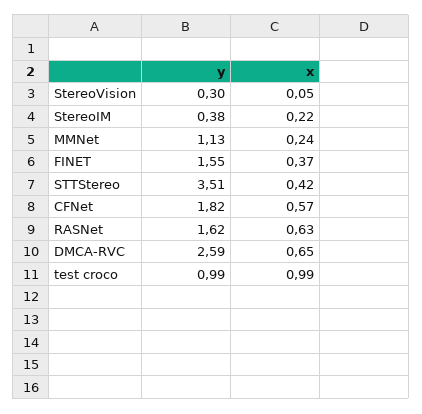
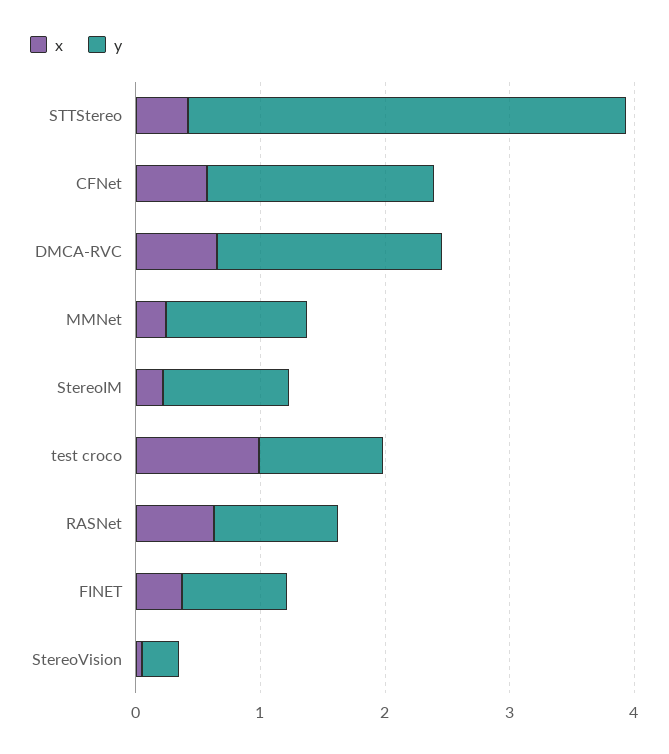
  {
    "y": {
      "StereoVision": 0.3,
-     "StereoIM": 0.38,
+     "StereoIM": 1,
      "MMNet": 1.13,
-     "FINET": 1.55,
+     "FINET": 0.8,
      "STTStereo": 3.51,
      "CFNet": 1.82,
-     "RASNet": 1.62,
+     "RASNet": 1,
-     "DMCA-RVC": 2.59,
+     "DMCA-RVC": 1.8,
      "test croco": 0.99
    },
    "x": {
      "StereoVision": 0.05,
      "StereoIM": 0.22,
      "MMNet": 0.24,
      "FINET": 0.37,
      "STTStereo": 0.42,
      "CFNet": 0.57,
      "RASNet": 0.63,
      "DMCA-RVC": 0.65,
      "test croco": 0.99
    }
  }

